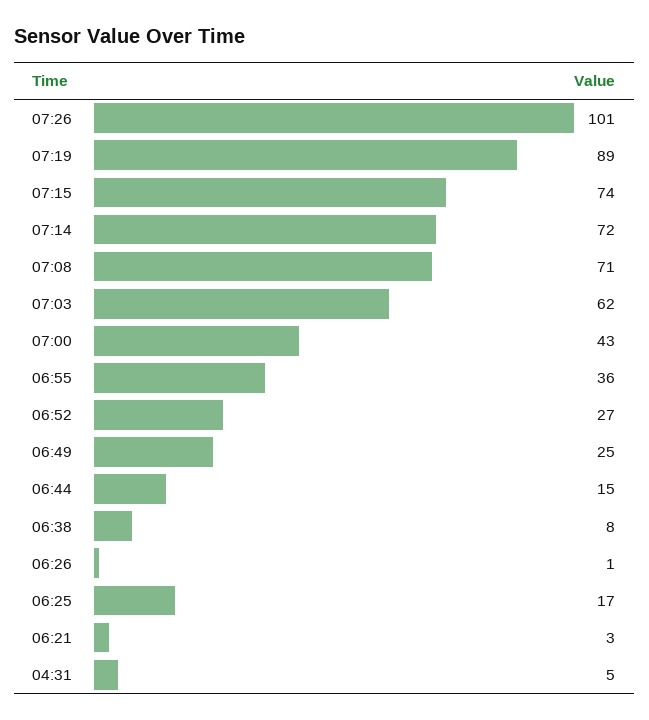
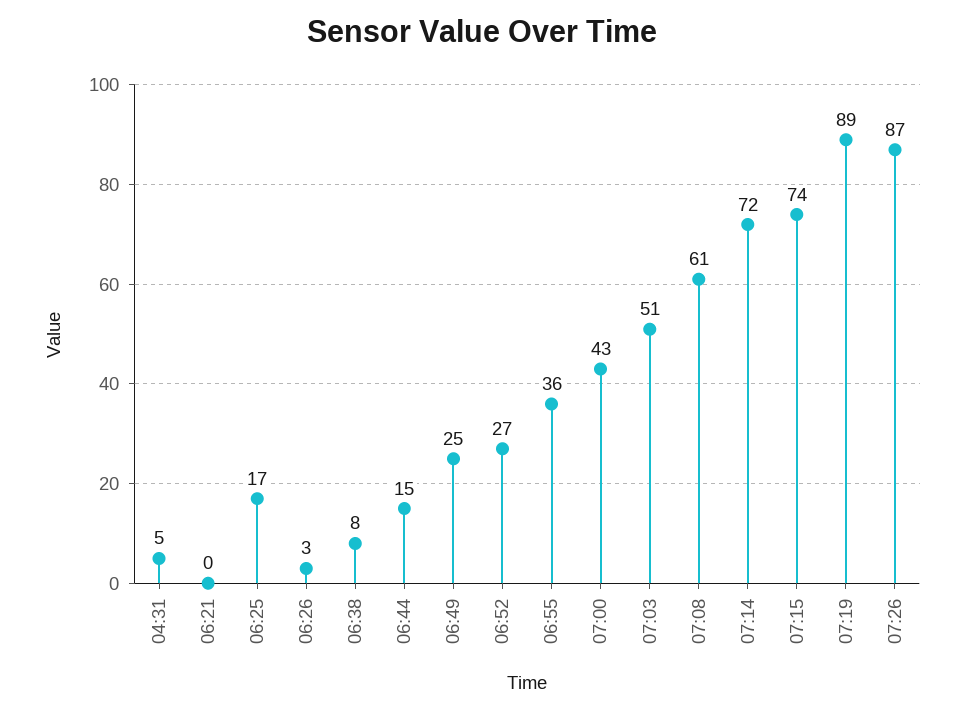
  {
-   "07:26": 101,
+   "07:26": 87,
    "07:19": 89,
    "07:15": 74,
    "07:14": 72,
-   "07:08": 71,
+   "07:08": 61,
-   "07:03": 62,
+   "07:03": 51,
    "07:00": 43,
    "06:55": 36,
    "06:52": 27,
    "06:49": 25,
    "06:44": 15,
    "06:38": 8,
-   "06:26": 1,
+   "06:26": 3,
    "06:25": 17,
-   "06:21": 3,
+   "06:21": 0,
    "04:31": 5
  }

